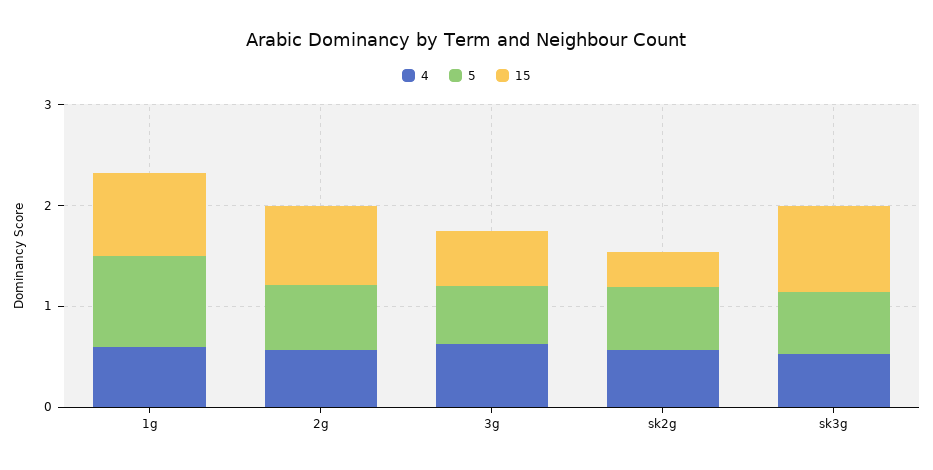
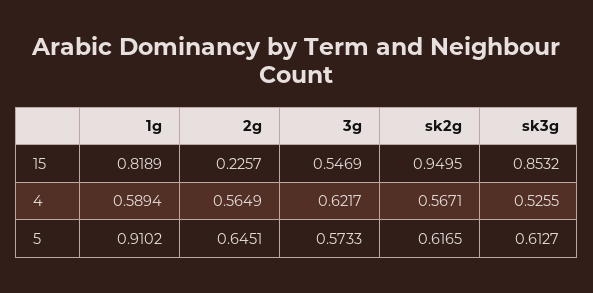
  {
    "4": {
      "1g": 0.5894,
      "2g": 0.5649,
      "3g": 0.6217,
      "sk2g": 0.5671,
      "sk3g": 0.5255
    },
    "5": {
      "1g": 0.9102,
      "2g": 0.6451,
      "3g": 0.5733,
      "sk2g": 0.6165,
      "sk3g": 0.6127
    },
    "15": {
      "1g": 0.8189,
-     "2g": 0.8,
+     "2g": 0.2257,
      "3g": 0.5469,
-     "sk2g": 0.4,
+     "sk2g": 0.9495,
      "sk3g": 0.8532
    }
  }

